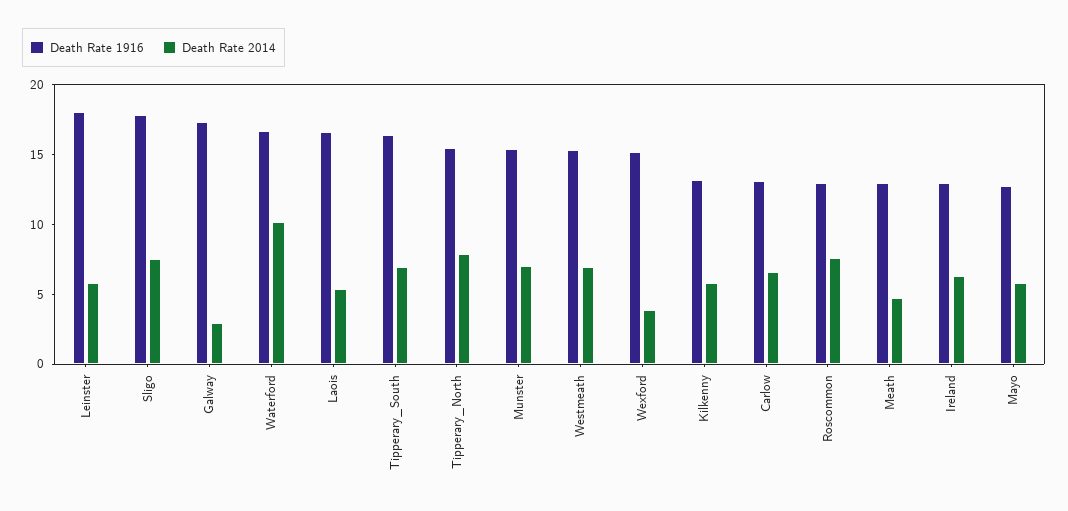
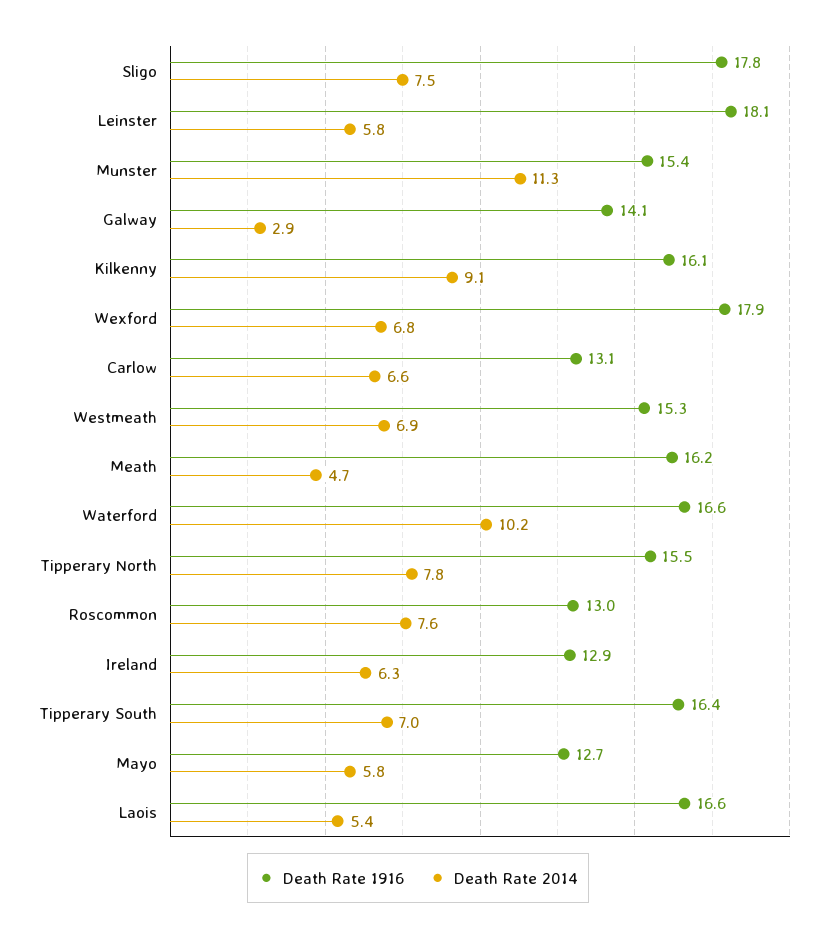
  {
    "Death Rate 1916": {
      "Leinster": 18.1,
      "Sligo": 17.8,
-     "Galway": 17,
+     "Galway": 14.1,
      "Waterford": 16.6,
      "Laois": 16.6,
      "Tipperary_South": 16.4,
      "Tipperary_North": 15.5,
      "Munster": 15.4,
      "Westmeath": 15.3,
-     "Wexford": 15,
+     "Wexford": 17.9,
-     "Kilkenny": 13,
+     "Kilkenny": 16.1,
      "Carlow": 13.1,
      "Roscommon": 13,
-     "Meath": 13,
+     "Meath": 16.2,
      "Ireland": 12.9,
      "Mayo": 12.7
    },
    "Death Rate 2014": {
      "Leinster": 5.8,
      "Sligo": 7.5,
      "Galway": 2.9,
      "Waterford": 10.2,
      "Laois": 5.4,
      "Tipperary_South": 7,
      "Tipperary_North": 7.8,
-     "Munster": 7,
+     "Munster": 11.3,
      "Westmeath": 6.9,
-     "Wexford": 4,
+     "Wexford": 6.8,
-     "Kilkenny": 6,
+     "Kilkenny": 9.1,
      "Carlow": 6.6,
      "Roscommon": 7.6,
      "Meath": 4.7,
      "Ireland": 6.3,
      "Mayo": 5.8
    }
  }

